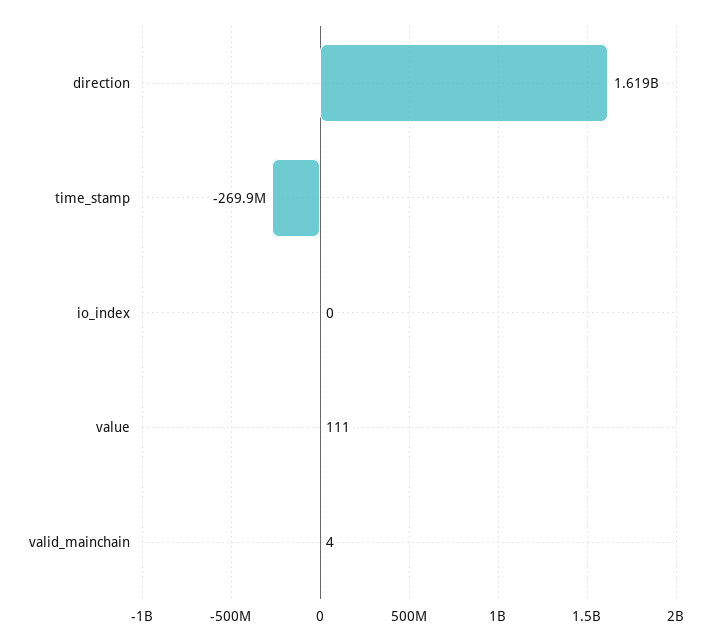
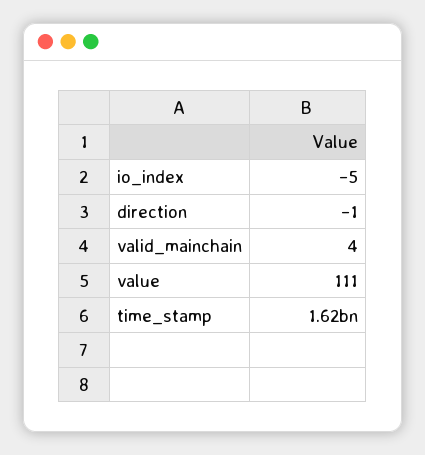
  {
-   "direction": 1619000000,
+   "direction": -1,
-   "time_stamp": -269900000,
+   "time_stamp": 1620000000,
-   "io_index": 0,
+   "io_index": -5,
    "value": 111,
    "valid_mainchain": 4
  }

